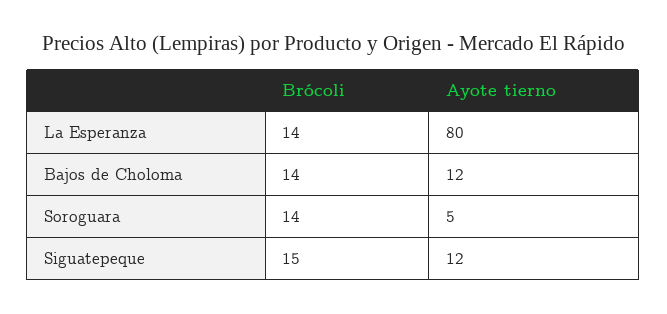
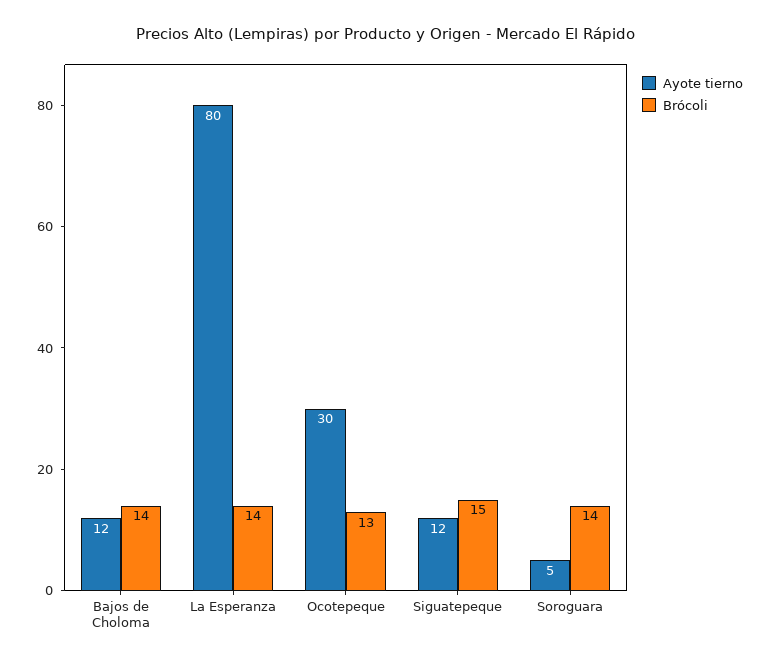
  {
    "Brócoli": {
      "La Esperanza": 14,
      "Bajos de Choloma": 14,
      "Soroguara": 14,
-     "Siguatepeque": 15
+     "Siguatepeque": 15,
+     "Ocotepeque": 13
    },
    "Ayote tierno": {
      "La Esperanza": 80,
      "Bajos de Choloma": 12,
      "Soroguara": 5,
-     "Siguatepeque": 12
+     "Siguatepeque": 12,
+     "Ocotepeque": 30
    }
  }

